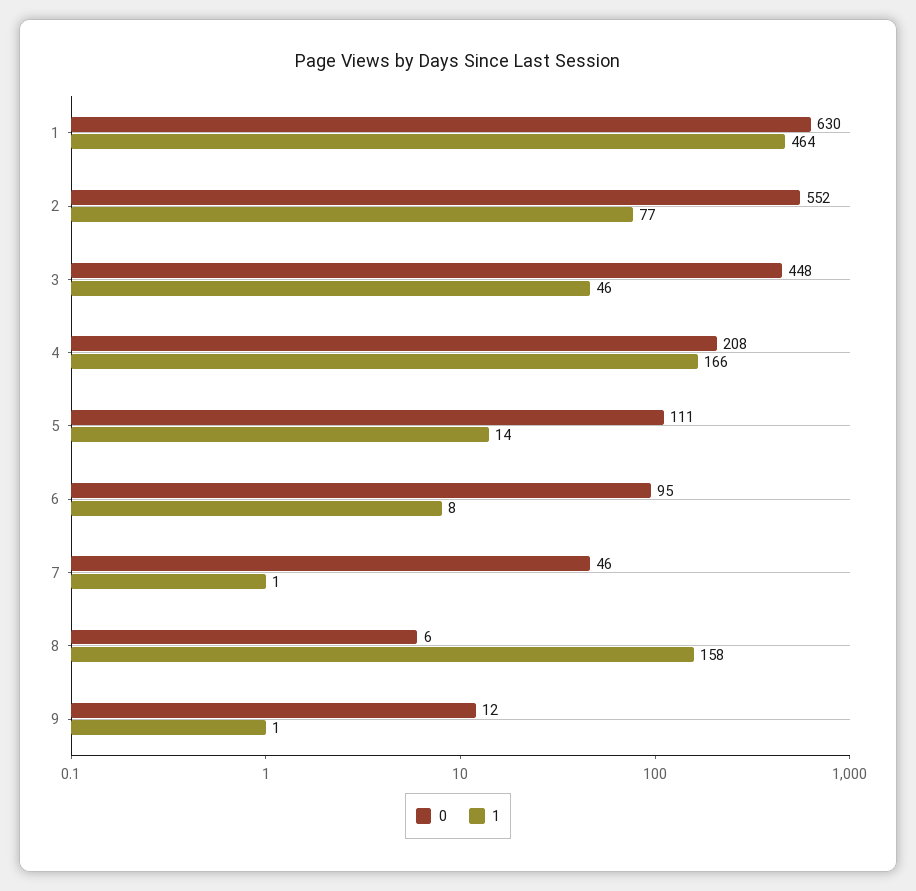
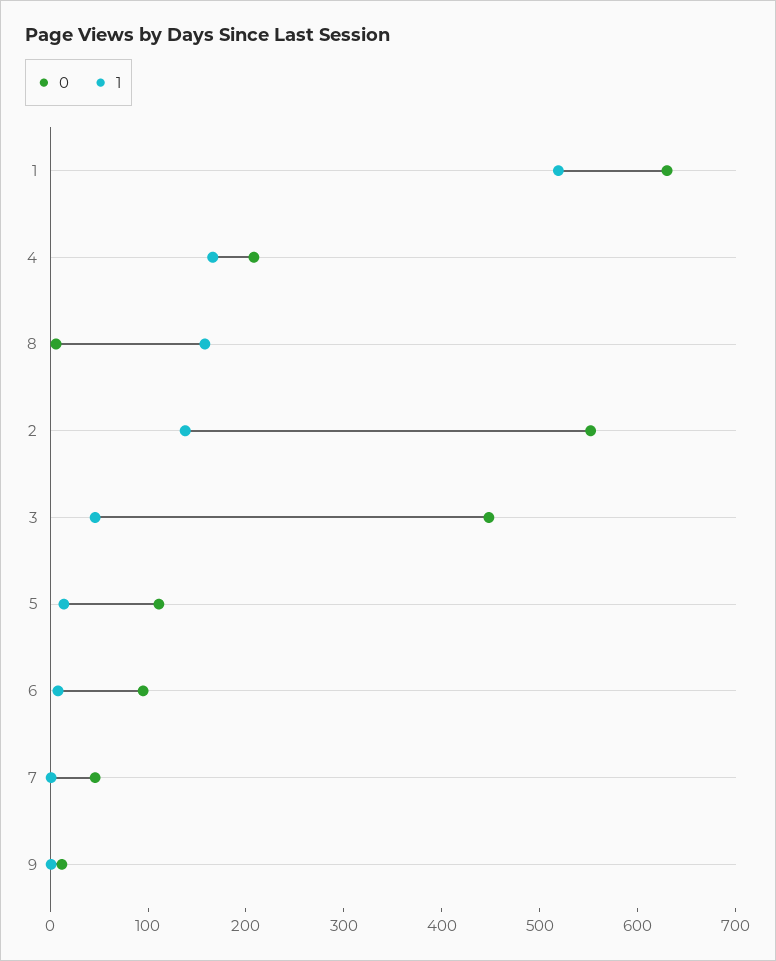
  {
    "0": {
      "1": 630,
      "2": 552,
      "3": 448,
      "4": 208,
      "5": 111,
      "6": 95,
      "7": 46,
      "8": 6,
      "9": 12
    },
    "1": {
-     "1": 464,
+     "1": 520,
-     "2": 77,
+     "2": 140,
      "3": 46,
      "4": 166,
      "5": 14,
      "6": 8,
      "7": 1,
      "8": 158,
      "9": 1
    }
  }

